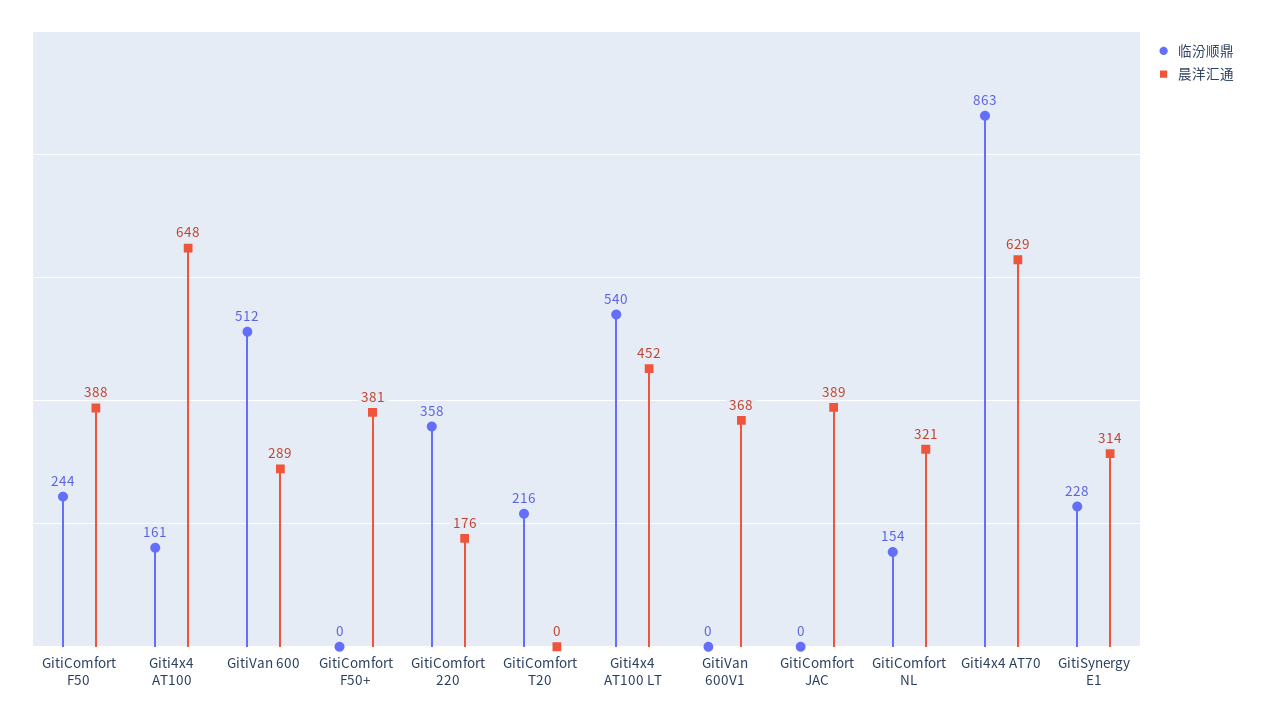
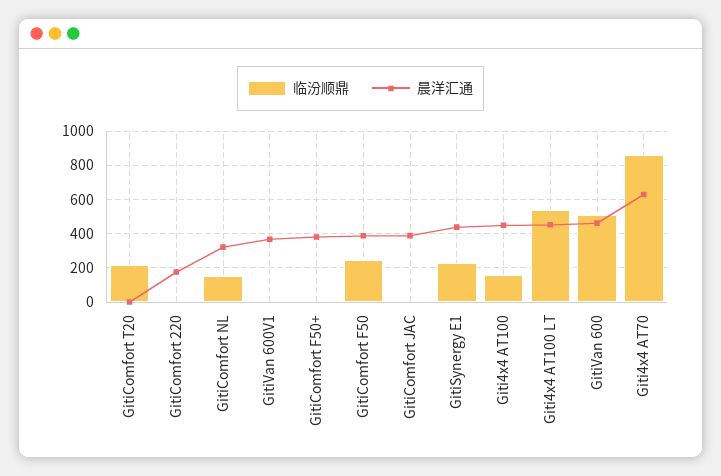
  {
    "临汾顺鼎": {
      "GitiComfort F50": 244,
      "Giti4x4 AT100": 161,
      "GitiVan 600": 512,
      "GitiComfort F50+": 0,
-     "GitiComfort 220": 358,
+     "GitiComfort 220": 0,
      "GitiComfort T20": 216,
      "Giti4x4 AT100 LT": 540,
      "GitiVan 600V1": 0,
      "GitiComfort JAC": 0,
      "GitiComfort NL": 154,
      "Giti4x4 AT70": 863,
      "GitiSynergy E1": 228
    },
    "晨洋汇通": {
      "GitiComfort F50": 388,
-     "Giti4x4 AT100": 648,
+     "Giti4x4 AT100": 450,
-     "GitiVan 600": 289,
+     "GitiVan 600": 450,
      "GitiComfort F50+": 381,
      "GitiComfort 220": 176,
      "GitiComfort T20": 0,
      "Giti4x4 AT100 LT": 452,
      "GitiVan 600V1": 368,
      "GitiComfort JAC": 389,
      "GitiComfort NL": 321,
      "Giti4x4 AT70": 629,
-     "GitiSynergy E1": 314
+     "GitiSynergy E1": 450
    }
  }

